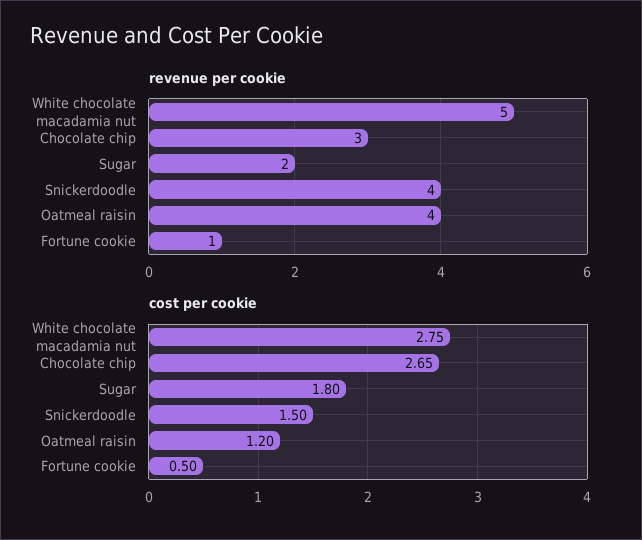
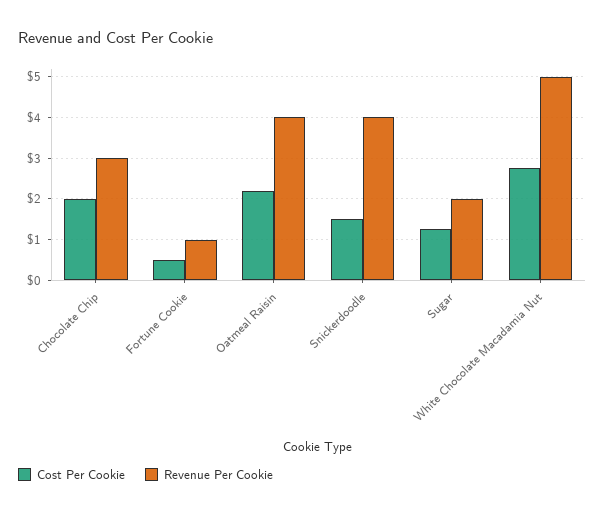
  {
    "revenue per cookie": {
      "White chocolate macadamia nut": 5,
      "Chocolate chip": 3,
      "Sugar": 2,
      "Snickerdoodle": 4,
      "Oatmeal raisin": 4,
      "Fortune cookie": 1
    },
    "cost per cookie": {
      "White chocolate macadamia nut": 2.75,
-     "Chocolate chip": 2.65,
+     "Chocolate chip": 2,
-     "Sugar": 1.8,
+     "Sugar": 1.2,
      "Snickerdoodle": 1.5,
-     "Oatmeal raisin": 1.2,
+     "Oatmeal raisin": 2.2,
      "Fortune cookie": 0.5
    }
  }

